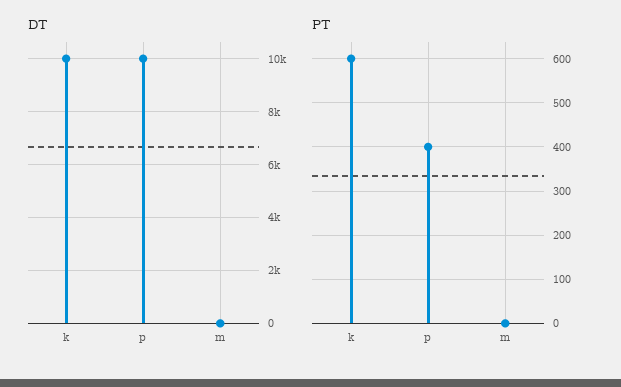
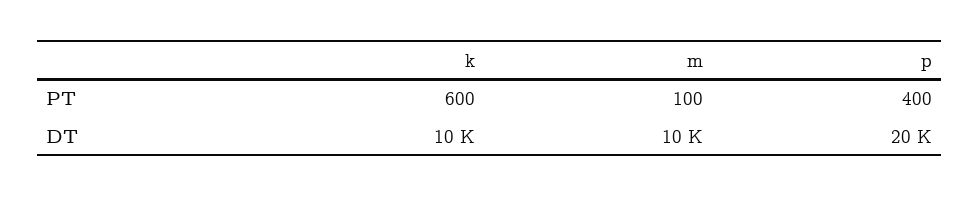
  {
    "DT": {
      "k": 10000,
-     "p": 10000,
+     "p": 20000,
-     "m": 0
+     "m": 10000
    },
    "PT": {
      "k": 600,
      "p": 400,
-     "m": 0
+     "m": 100
    }
  }

